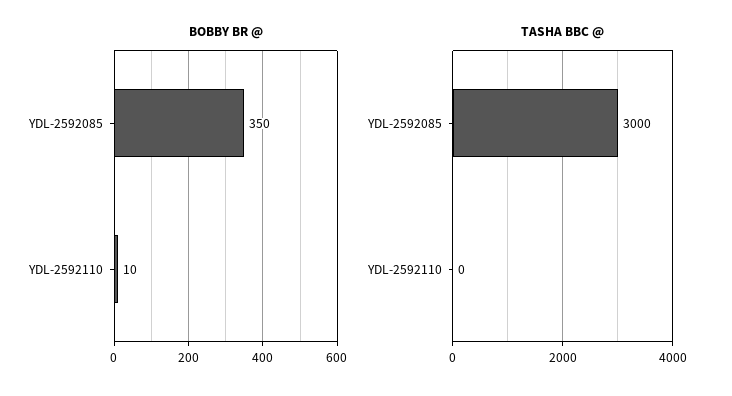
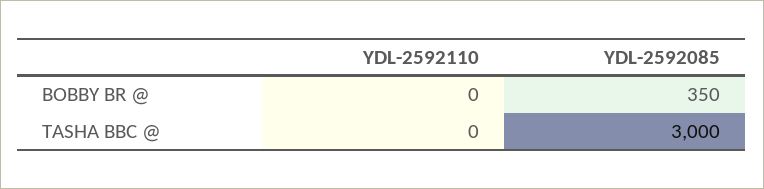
  {
    "BOBBY BR @": {
      "YDL-2592085": 350,
-     "YDL-2592110": 10
+     "YDL-2592110": 0
    },
    "TASHA BBC @": {
      "YDL-2592085": 3000,
      "YDL-2592110": 0
    }
  }

